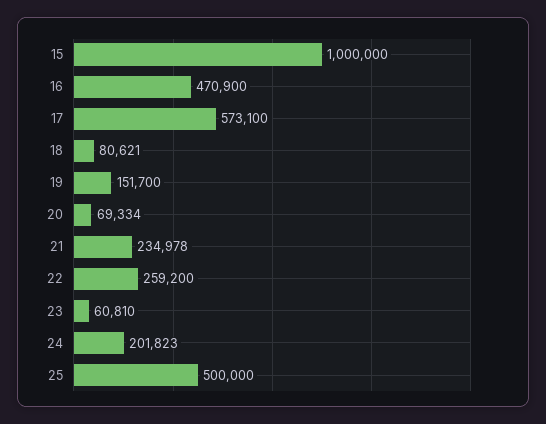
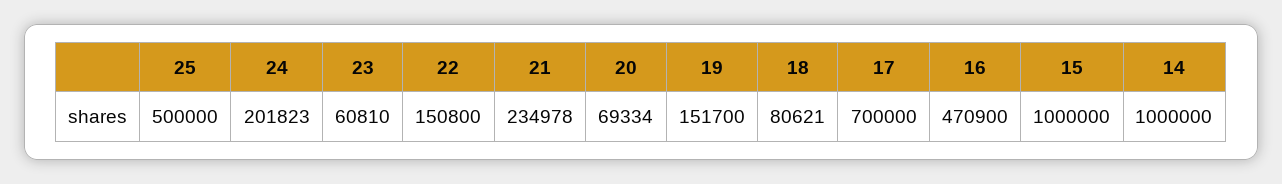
  {
    "15": 1000000,
    "16": 470900,
-   "17": 573100,
+   "17": 700000,
    "18": 80621,
    "19": 151700,
    "20": 69334,
    "21": 234978,
-   "22": 259200,
+   "22": 150800,
    "23": 60810,
    "24": 201823,
-   "25": 500000
+   "25": 500000,
+   "14": 1000000
  }

